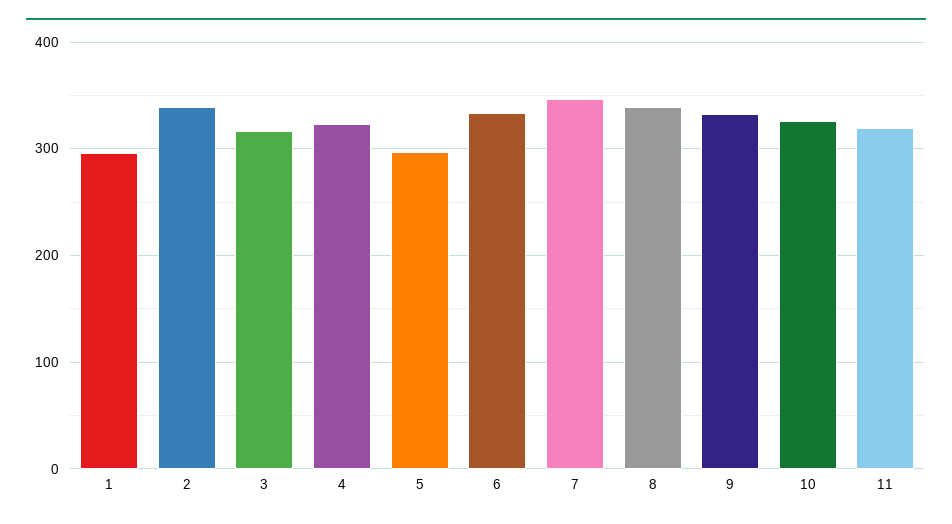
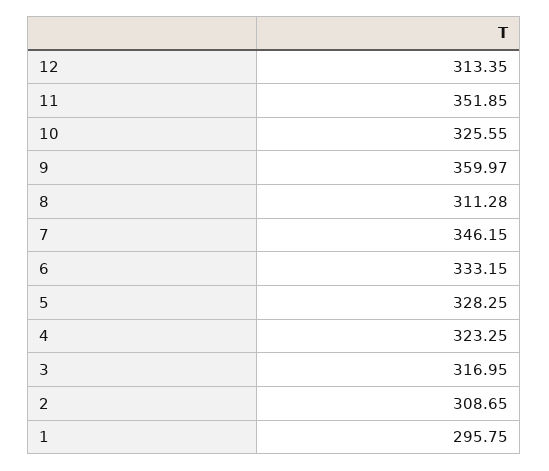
  {
    "1": 295.75,
-   "2": 340,
+   "2": 308.65,
    "3": 316.95,
    "4": 323.25,
-   "5": 300,
+   "5": 328.25,
    "6": 333.15,
    "7": 346.15,
-   "8": 340,
+   "8": 311.28,
-   "9": 330,
+   "9": 359.97,
    "10": 325.55,
-   "11": 320
+   "11": 351.85,
+   "12": 313.35
  }

